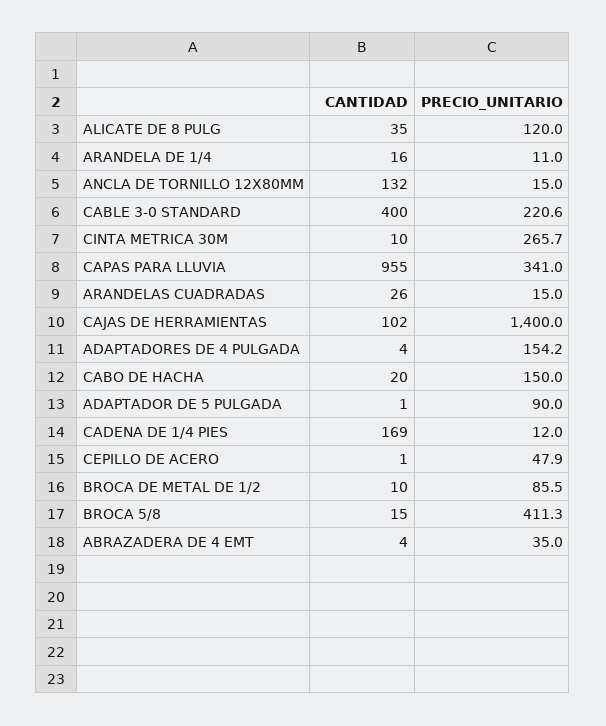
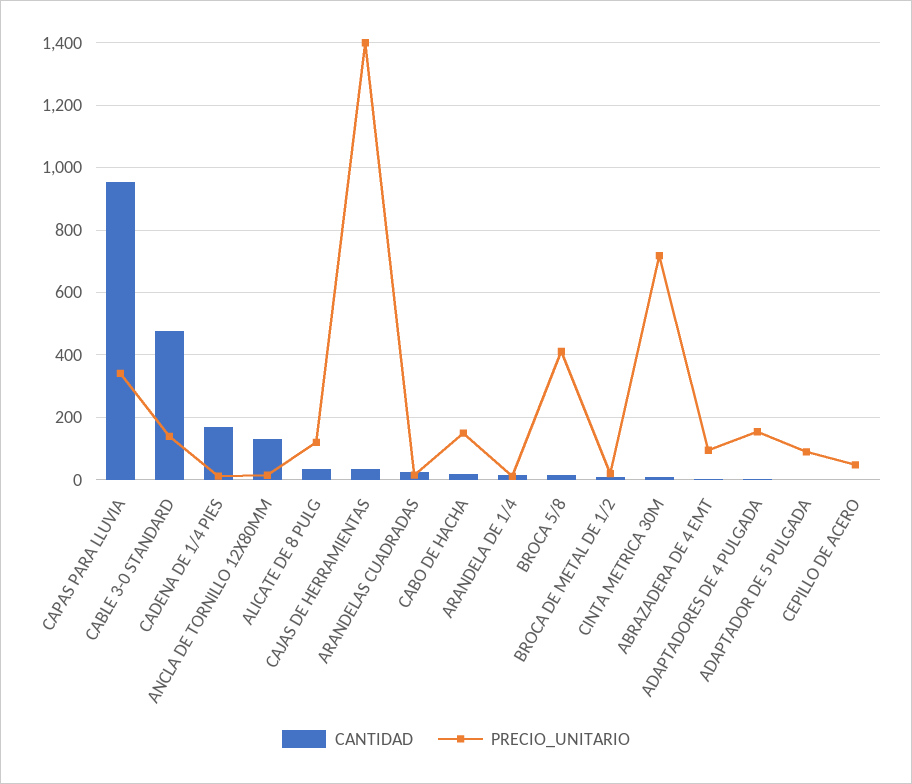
  {
    "CANTIDAD": {
      "ALICATE DE 8 PULG": 35,
      "ARANDELA DE 1/4": 16,
      "ANCLA DE TORNILLO 12X80MM": 132,
-     "CABLE 3-0 STANDARD": 400,
+     "CABLE 3-0 STANDARD": 480,
      "CINTA METRICA 30M": 10,
      "CAPAS PARA LLUVIA": 955,
      "ARANDELAS CUADRADAS": 26,
-     "CAJAS DE HERRAMIENTAS": 102,
+     "CAJAS DE HERRAMIENTAS": 40,
      "ADAPTADORES DE 4 PULGADA": 4,
      "CABO DE HACHA": 20,
      "ADAPTADOR DE 5 PULGADA": 1,
      "CADENA DE 1/4 PIES": 169,
      "CEPILLO DE ACERO": 1,
      "BROCA DE METAL DE 1/2": 10,
      "BROCA 5/8": 15,
      "ABRAZADERA DE 4 EMT": 4
    },
    "PRECIO_UNITARIO": {
      "ALICATE DE 8 PULG": 120,
      "ARANDELA DE 1/4": 11,
      "ANCLA DE TORNILLO 12X80MM": 15,
-     "CABLE 3-0 STANDARD": 220.6,
+     "CABLE 3-0 STANDARD": 140,
-     "CINTA METRICA 30M": 265.7,
+     "CINTA METRICA 30M": 720,
      "CAPAS PARA LLUVIA": 341,
      "ARANDELAS CUADRADAS": 15,
      "CAJAS DE HERRAMIENTAS": 1400,
      "ADAPTADORES DE 4 PULGADA": 154.2,
      "CABO DE HACHA": 150,
      "ADAPTADOR DE 5 PULGADA": 90,
      "CADENA DE 1/4 PIES": 12,
      "CEPILLO DE ACERO": 47.9,
-     "BROCA DE METAL DE 1/2": 85.5,
+     "BROCA DE METAL DE 1/2": 20,
      "BROCA 5/8": 411.3,
-     "ABRAZADERA DE 4 EMT": 35
+     "ABRAZADERA DE 4 EMT": 100
    }
  }

